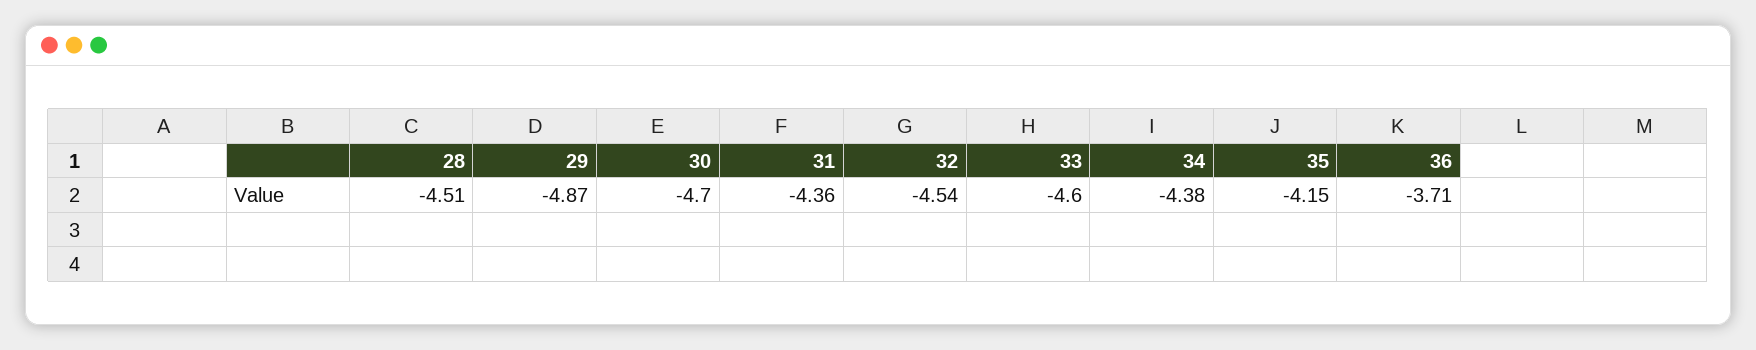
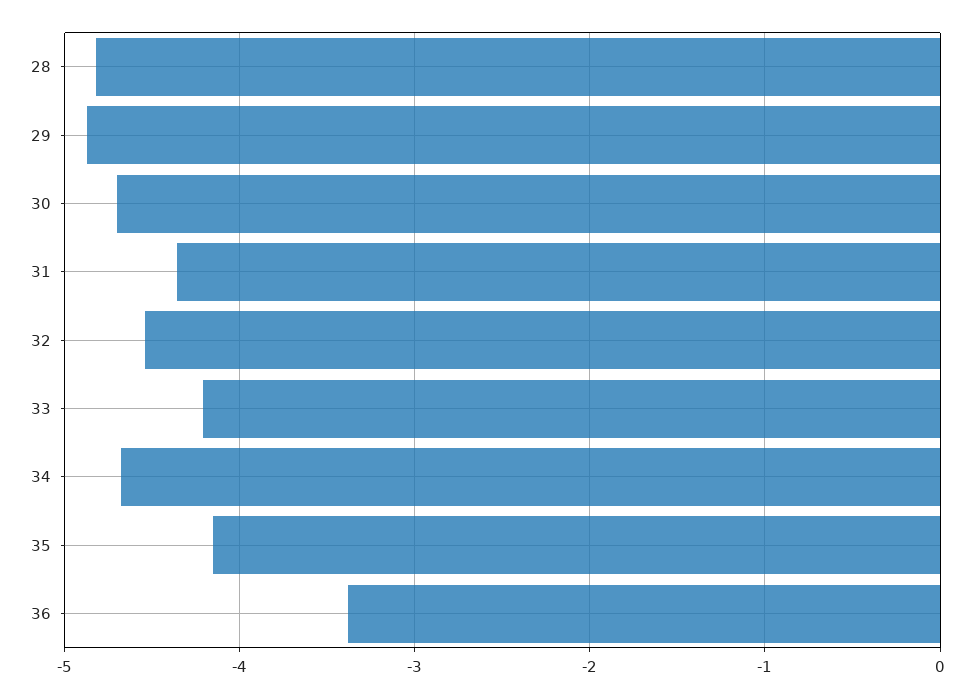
  {
-   "28": -4.51,
+   "28": -4.8,
    "29": -4.87,
    "30": -4.7,
    "31": -4.36,
    "32": -4.54,
-   "33": -4.6,
+   "33": -4.2,
-   "34": -4.38,
+   "34": -4.7,
    "35": -4.15,
-   "36": -3.71
+   "36": -3.4
  }

